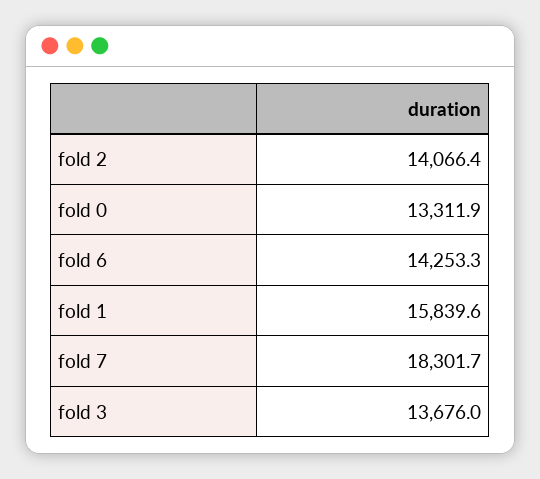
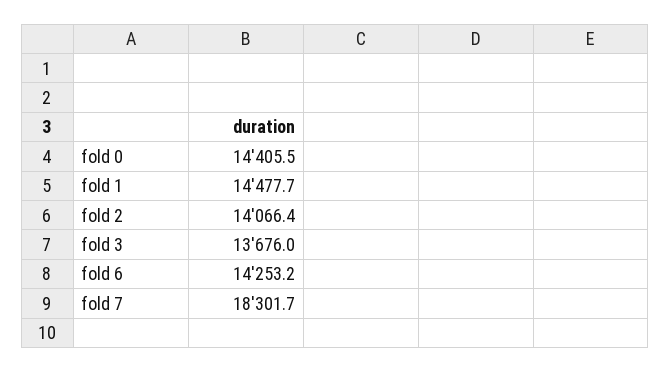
  {
    "fold 2": 14066.4,
-   "fold 0": 13311.9,
+   "fold 0": 14405.5,
-   "fold 6": 14253.3,
+   "fold 6": 14253.2,
-   "fold 1": 15839.6,
+   "fold 1": 14477.7,
    "fold 7": 18301.7,
    "fold 3": 13676
  }

